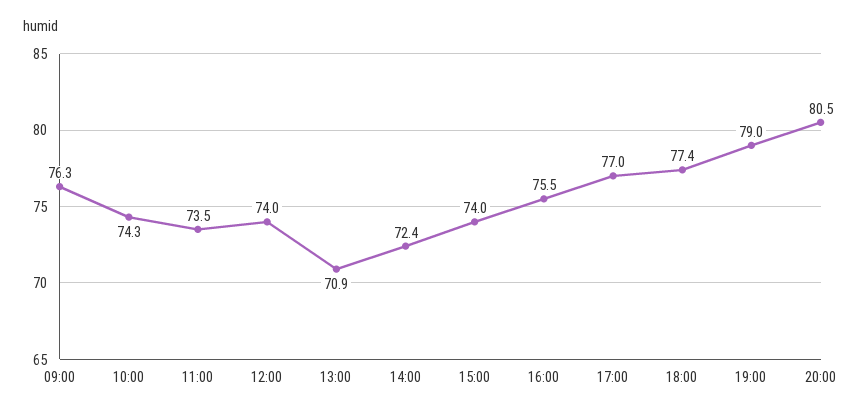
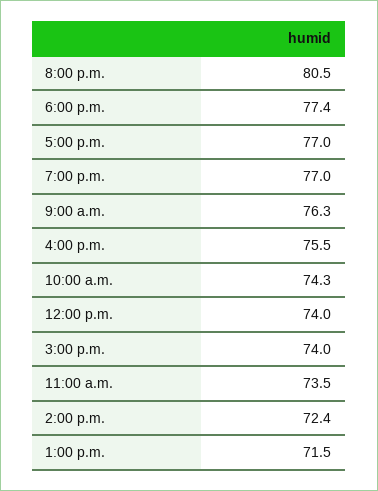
  {
    "09:00": 76.3,
    "10:00": 74.3,
    "11:00": 73.5,
    "12:00": 74,
-   "13:00": 70.9,
+   "13:00": 71.5,
    "14:00": 72.4,
    "15:00": 74,
    "16:00": 75.5,
    "17:00": 77,
    "18:00": 77.4,
-   "19:00": 79,
+   "19:00": 77,
    "20:00": 80.5
  }

